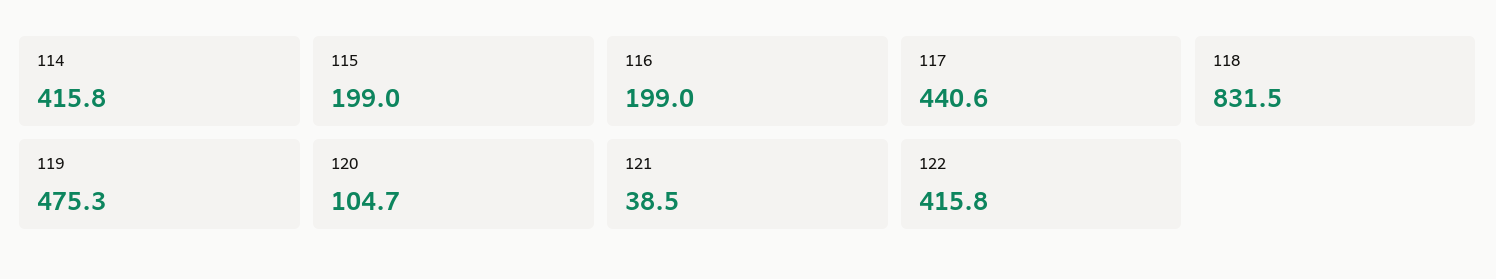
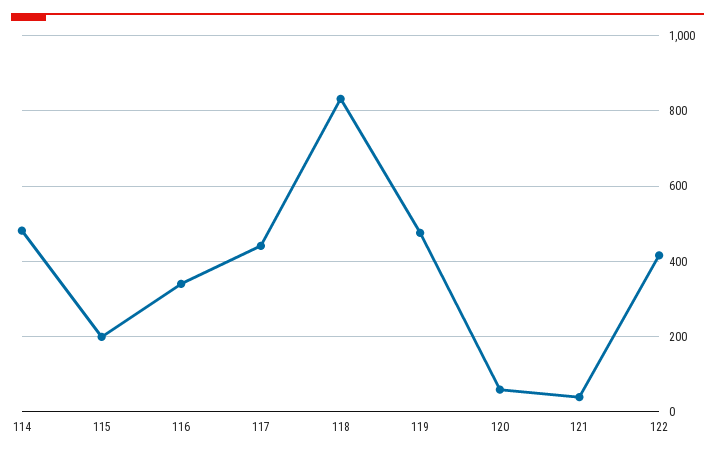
  {
-   "114": 415.8,
+   "114": 480,
    "115": 199,
-   "116": 199,
+   "116": 340,
    "117": 440.6,
    "118": 831.5,
    "119": 475.3,
-   "120": 104.7,
+   "120": 60,
    "121": 38.5,
    "122": 415.8
  }

